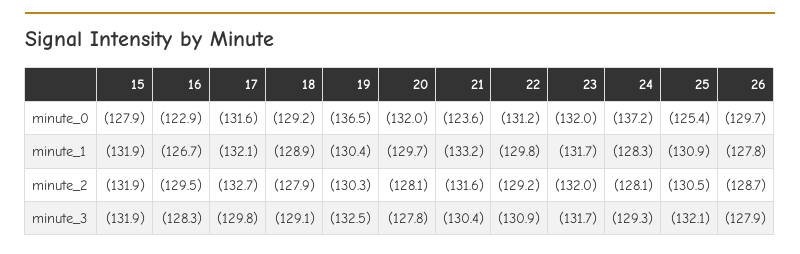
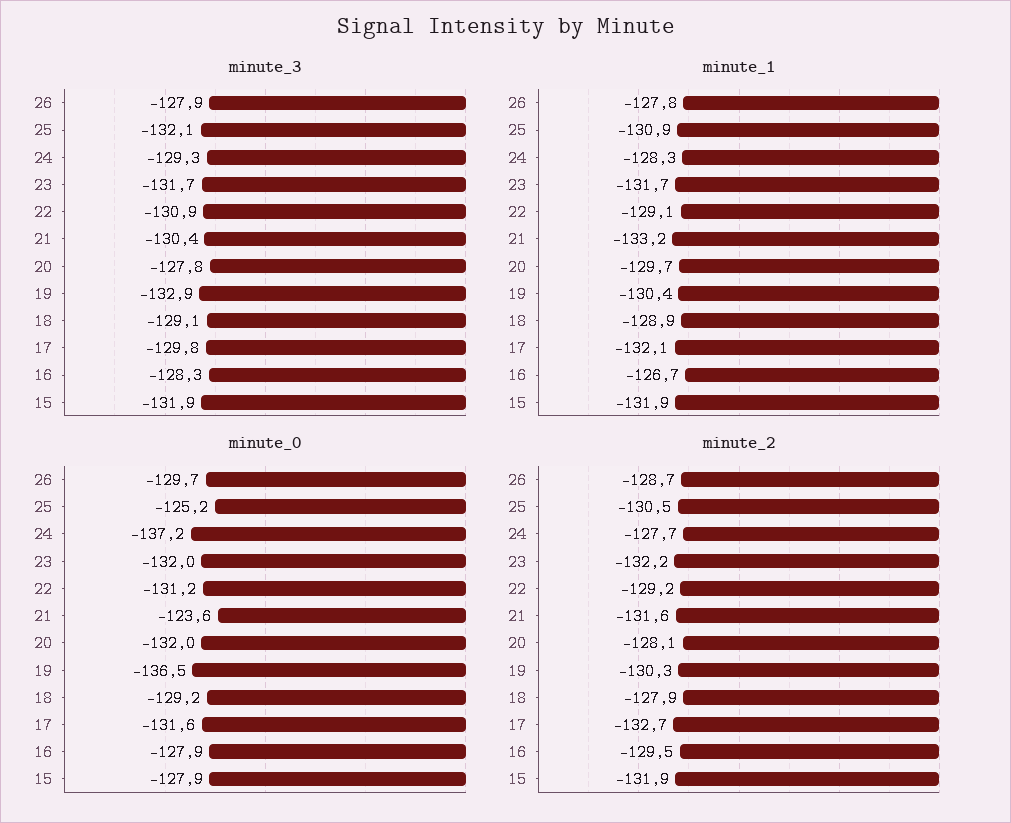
  {
    "minute_0": {
      "15": -127.9,
-     "16": -122.9,
+     "16": -127.9,
      "17": -131.6,
      "18": -129.2,
      "19": -136.5,
      "20": -132,
      "21": -123.6,
      "22": -131.2,
      "23": -132,
      "24": -137.2,
-     "25": -125.4,
+     "25": -125.2,
      "26": -129.7
    },
    "minute_1": {
      "15": -131.9,
      "16": -126.7,
      "17": -132.1,
      "18": -128.9,
      "19": -130.4,
      "20": -129.7,
      "21": -133.2,
-     "22": -129.8,
+     "22": -129.1,
      "23": -131.7,
      "24": -128.3,
      "25": -130.9,
      "26": -127.8
    },
    "minute_2": {
      "15": -131.9,
      "16": -129.5,
      "17": -132.7,
      "18": -127.9,
      "19": -130.3,
      "20": -128.1,
      "21": -131.6,
      "22": -129.2,
-     "23": -132,
+     "23": -132.2,
-     "24": -128.1,
+     "24": -127.7,
      "25": -130.5,
      "26": -128.7
    },
    "minute_3": {
      "15": -131.9,
      "16": -128.3,
      "17": -129.8,
      "18": -129.1,
-     "19": -132.5,
+     "19": -132.9,
      "20": -127.8,
      "21": -130.4,
      "22": -130.9,
      "23": -131.7,
      "24": -129.3,
      "25": -132.1,
      "26": -127.9
    }
  }

